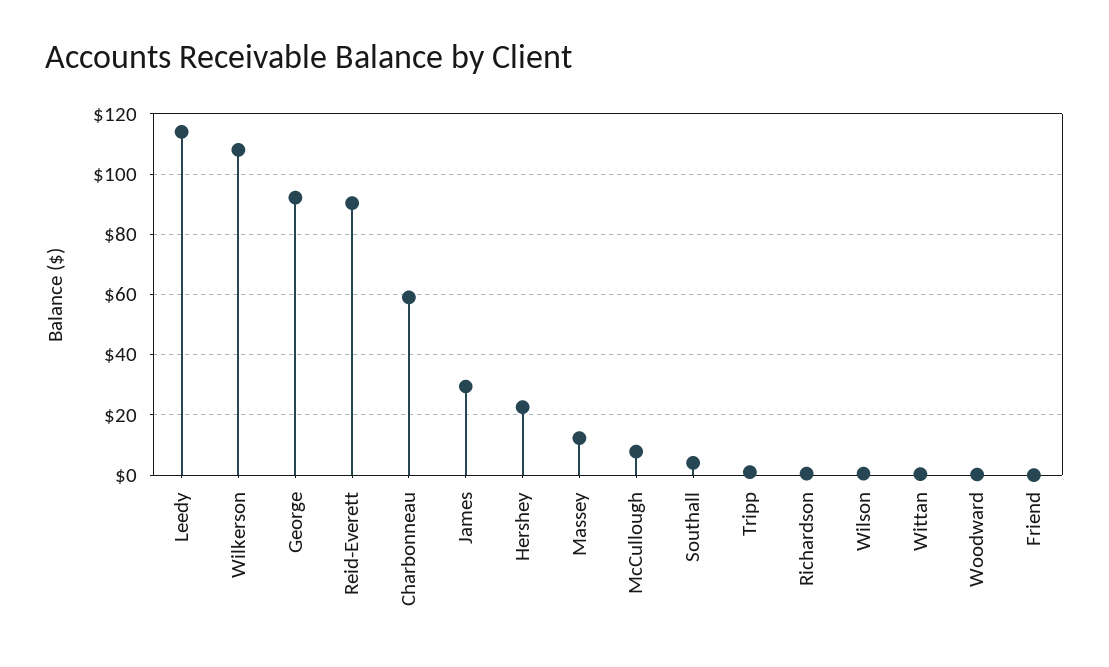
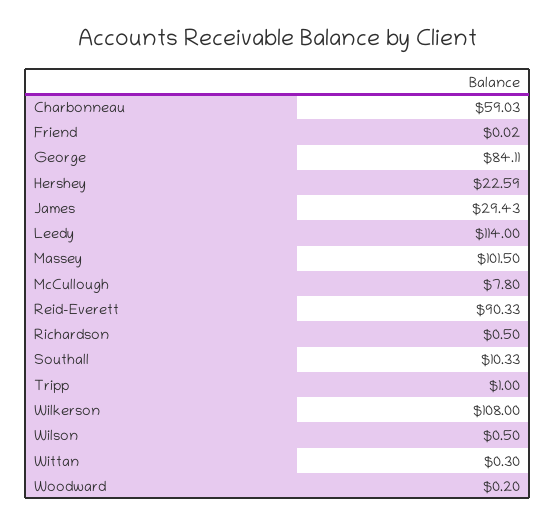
  {
    "Leedy": 114,
    "Wilkerson": 108,
-   "George": 92,
+   "George": 84.11,
    "Reid-Everett": 90.33,
    "Charbonneau": 59.03,
    "James": 29.43,
    "Hershey": 22.59,
-   "Massey": 12,
+   "Massey": 101.5,
    "McCullough": 7.8,
-   "Southall": 4,
+   "Southall": 10.33,
    "Tripp": 1,
    "Richardson": 0.5,
    "Wilson": 0.5,
    "Wittan": 0.3,
    "Woodward": 0.2,
    "Friend": 0.02
  }

